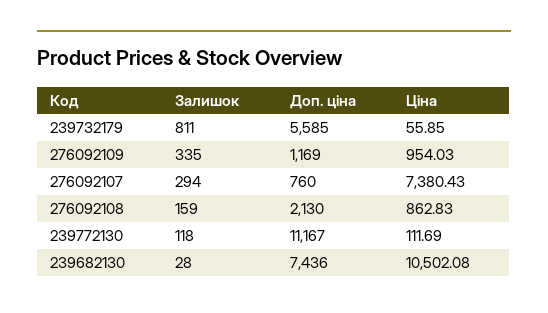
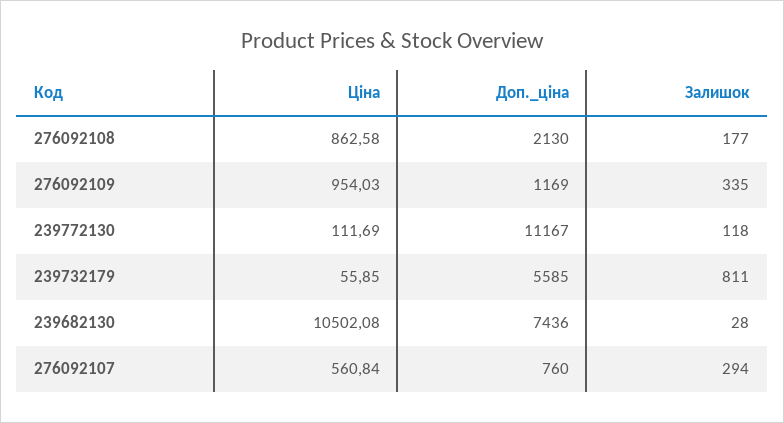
  {
    "Залишок": {
      "239732179": 811,
      "276092109": 335,
      "276092107": 294,
-     "276092108": 159,
+     "276092108": 177,
      "239772130": 118,
      "239682130": 28
    },
    "Доп. ціна": {
      "239732179": 5585,
      "276092109": 1169,
      "276092107": 760,
      "276092108": 2130,
      "239772130": 11167,
      "239682130": 7436
    },
    "Ціна": {
      "239732179": 55.85,
      "276092109": 954.03,
-     "276092107": 7380.43,
+     "276092107": 560.84,
-     "276092108": 862.83,
+     "276092108": 862.58,
      "239772130": 111.69,
      "239682130": 10502.08
    }
  }

